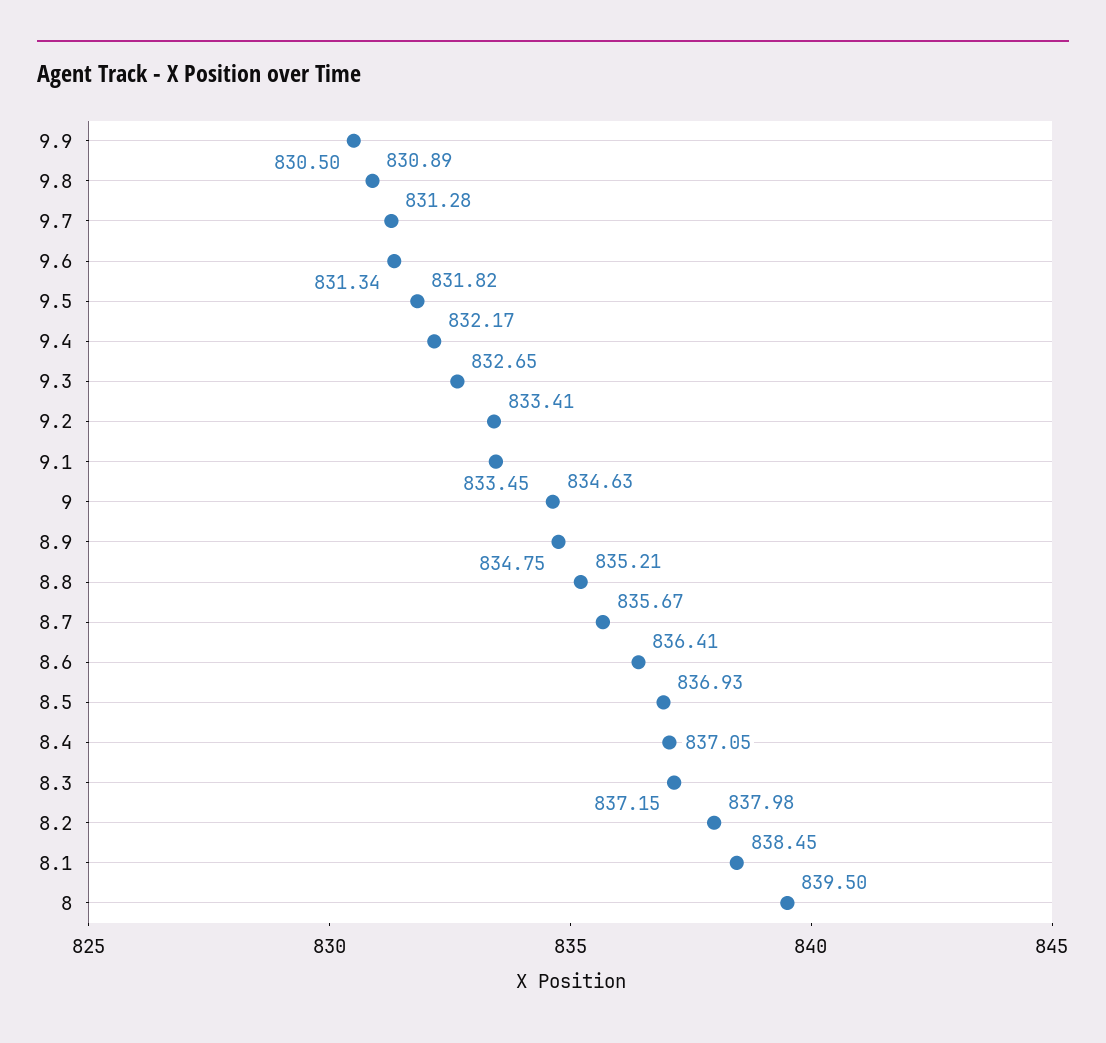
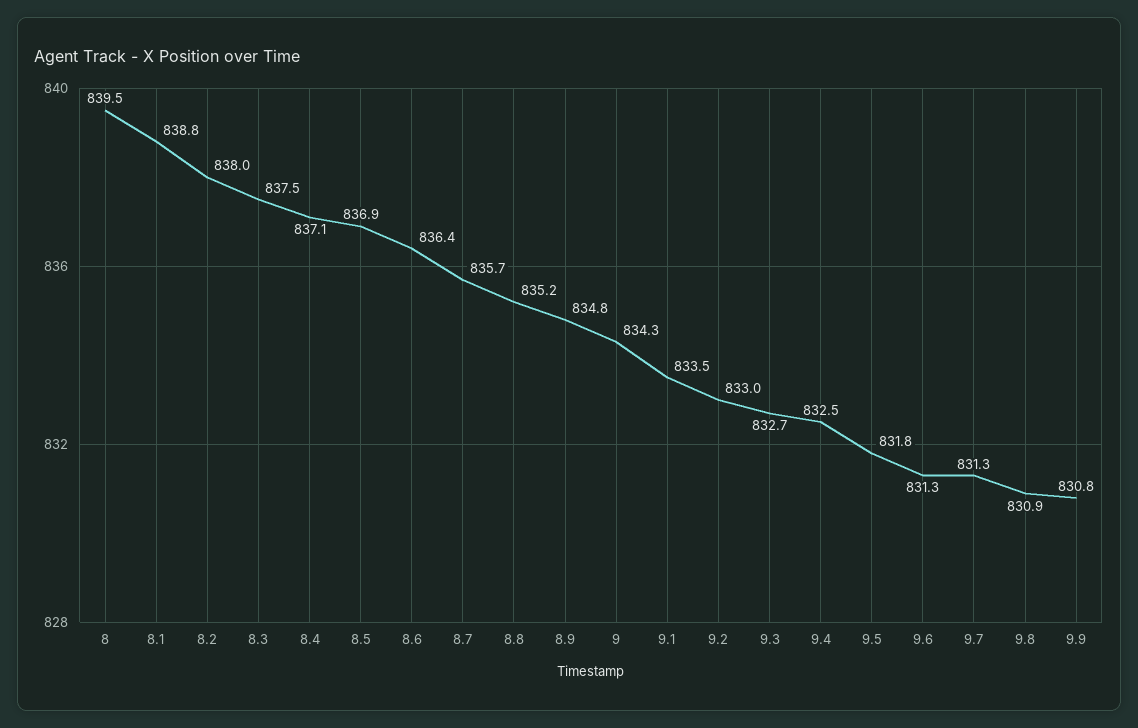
  {
-   "9.9": 830.5,
+   "9.9": 830.8,
    "9.8": 830.89,
    "9.7": 831.28,
    "9.6": 831.34,
    "9.5": 831.82,
-   "9.4": 832.17,
+   "9.4": 832.5,
    "9.3": 832.65,
-   "9.2": 833.41,
+   "9.2": 833,
    "9.1": 833.45,
-   "9": 834.63,
+   "9": 834.3,
    "8.9": 834.75,
    "8.8": 835.21,
    "8.7": 835.67,
    "8.6": 836.41,
    "8.5": 836.93,
    "8.4": 837.05,
-   "8.3": 837.15,
+   "8.3": 837.5,
    "8.2": 837.98,
-   "8.1": 838.45,
+   "8.1": 838.8,
    "8": 839.5
  }

